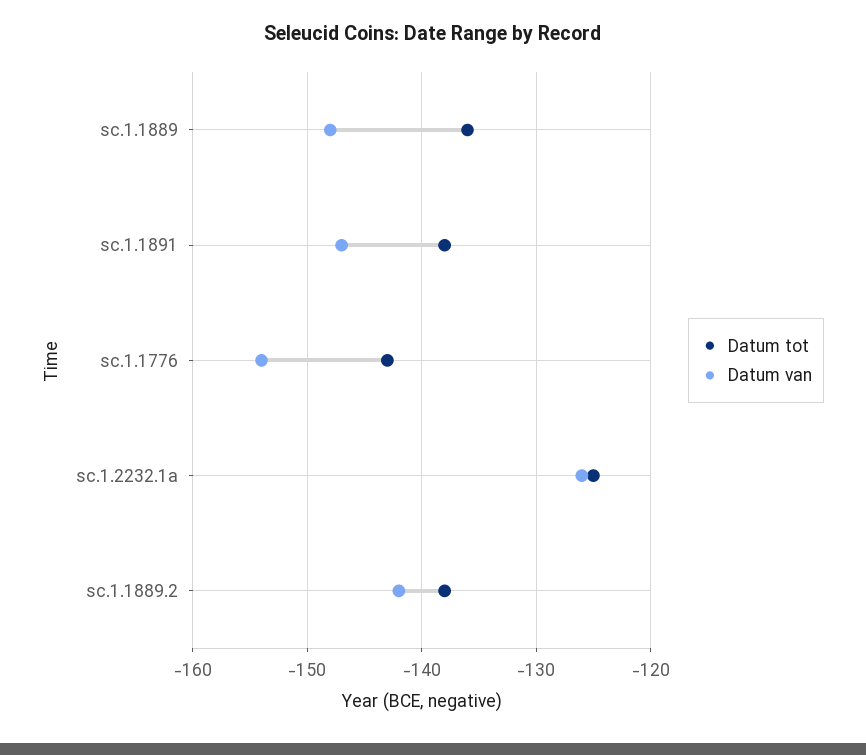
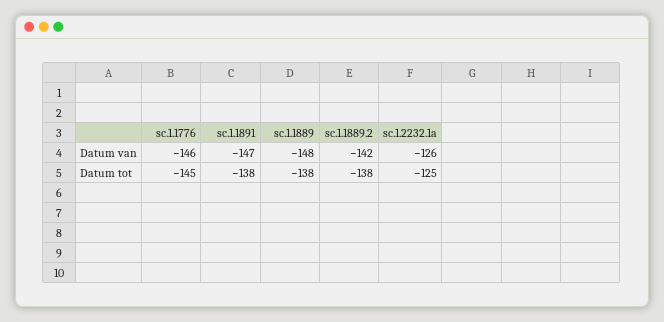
  {
    "Datum tot": {
-     "sc.1.1889": -136,
+     "sc.1.1889": -138,
      "sc.1.1891": -138,
-     "sc.1.1776": -143,
+     "sc.1.1776": -145,
      "sc.1.2232.1a": -125,
      "sc.1.1889.2": -138
    },
    "Datum van": {
      "sc.1.1889": -148,
      "sc.1.1891": -147,
-     "sc.1.1776": -154,
+     "sc.1.1776": -146,
      "sc.1.2232.1a": -126,
      "sc.1.1889.2": -142
    }
  }

